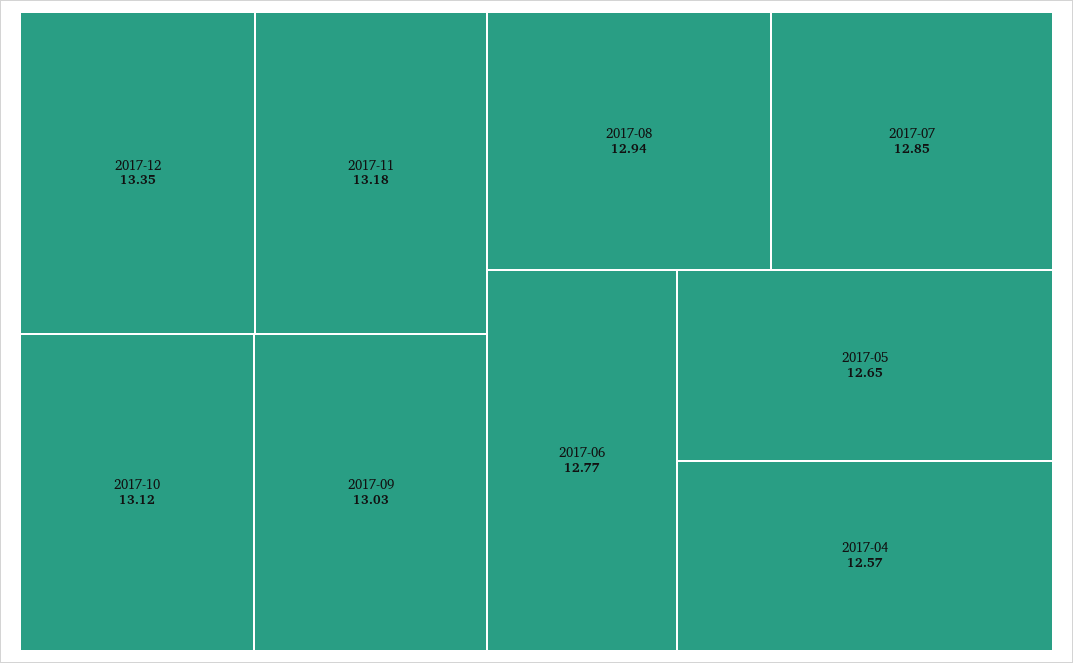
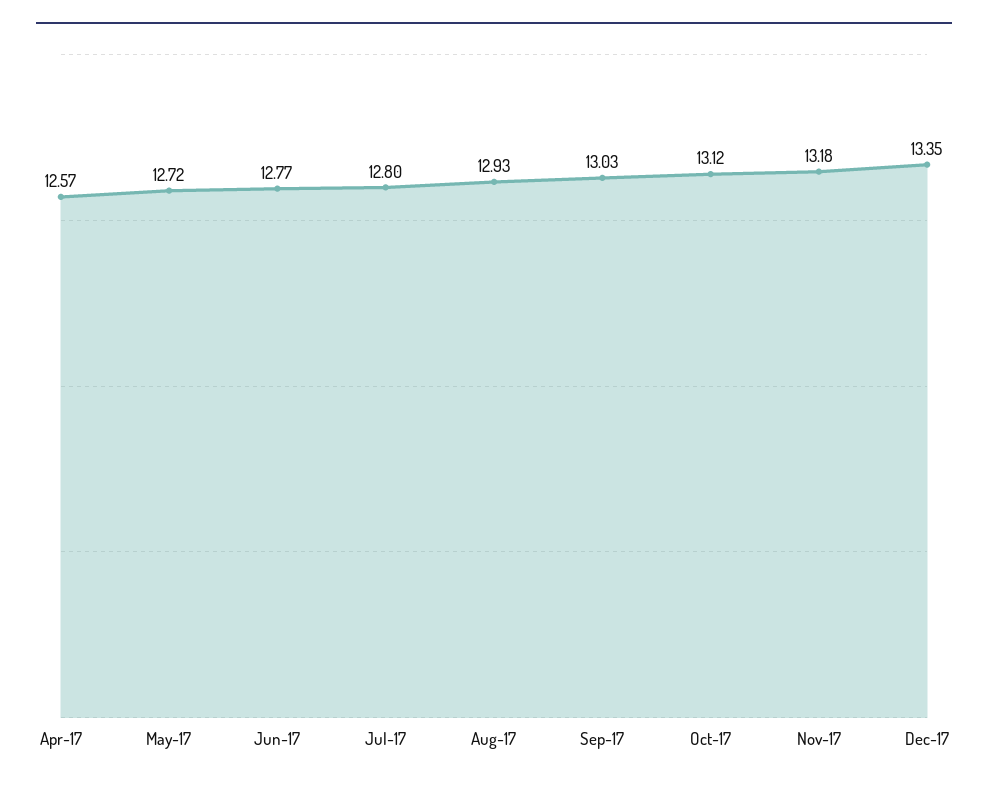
  {
    "2017-12": 13.35,
    "2017-11": 13.18,
    "2017-10": 13.12,
    "2017-09": 13.03,
-   "2017-08": 12.94,
+   "2017-08": 12.93,
-   "2017-07": 12.85,
+   "2017-07": 12.8,
    "2017-06": 12.77,
-   "2017-05": 12.65,
+   "2017-05": 12.72,
    "2017-04": 12.57
  }

